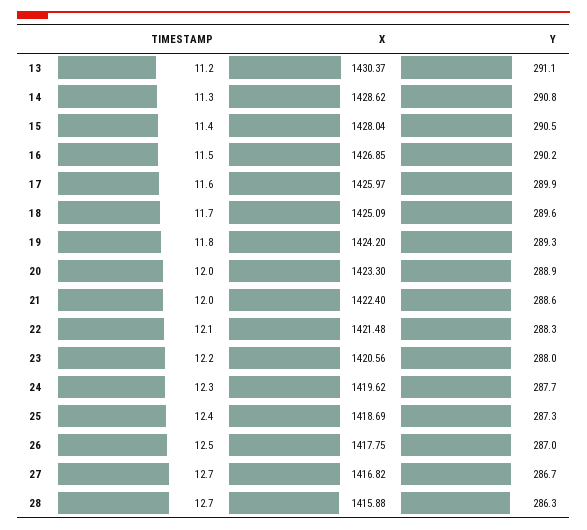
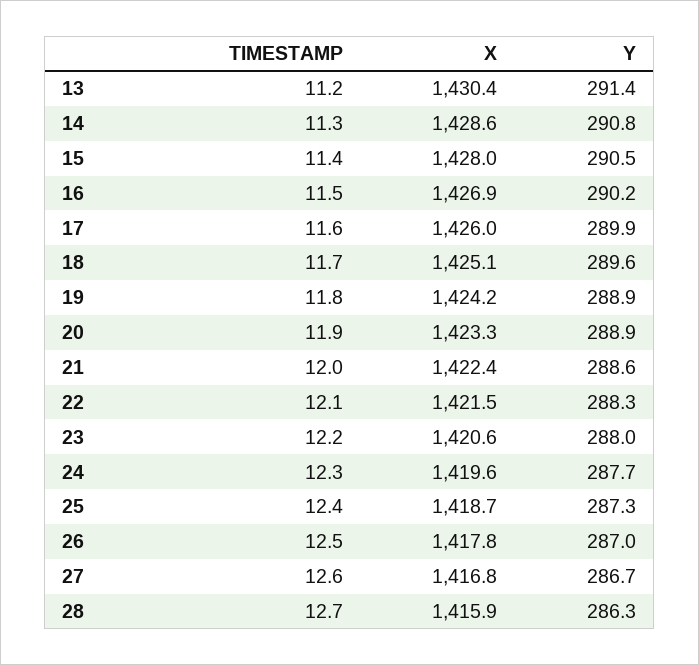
  {
    "TIMESTAMP": {
      "13": 11.2,
      "14": 11.3,
      "15": 11.4,
      "16": 11.5,
      "17": 11.6,
      "18": 11.7,
      "19": 11.8,
-     "20": 12,
+     "20": 11.9,
      "21": 12,
      "22": 12.1,
      "23": 12.2,
      "24": 12.3,
      "25": 12.4,
      "26": 12.5,
-     "27": 12.7,
+     "27": 12.6,
      "28": 12.7
    },
    "X": {
      "13": 1430.37,
      "14": 1428.62,
      "15": 1428.04,
      "16": 1426.85,
      "17": 1425.97,
      "18": 1425.09,
      "19": 1424.2,
      "20": 1423.3,
      "21": 1422.4,
      "22": 1421.48,
      "23": 1420.56,
      "24": 1419.62,
      "25": 1418.69,
      "26": 1417.75,
      "27": 1416.82,
      "28": 1415.88
    },
    "Y": {
-     "13": 291.1,
+     "13": 291.4,
      "14": 290.8,
      "15": 290.5,
      "16": 290.2,
      "17": 289.9,
      "18": 289.6,
-     "19": 289.3,
+     "19": 288.9,
      "20": 288.9,
      "21": 288.6,
      "22": 288.3,
      "23": 288,
      "24": 287.7,
      "25": 287.3,
      "26": 287,
      "27": 286.7,
      "28": 286.3
    }
  }

